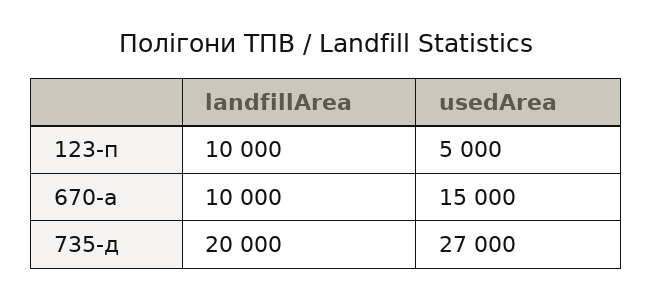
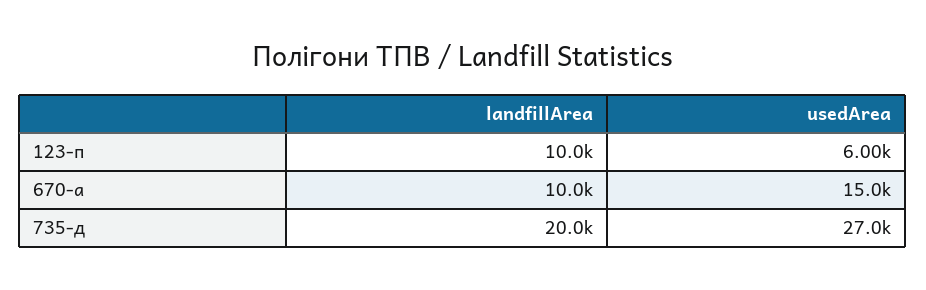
  {
    "landfillArea": {
      "123-п": 10000,
      "670-а": 10000,
      "735-д": 20000
    },
    "usedArea": {
-     "123-п": 5000,
+     "123-п": 6000,
      "670-а": 15000,
      "735-д": 27000
    }
  }

